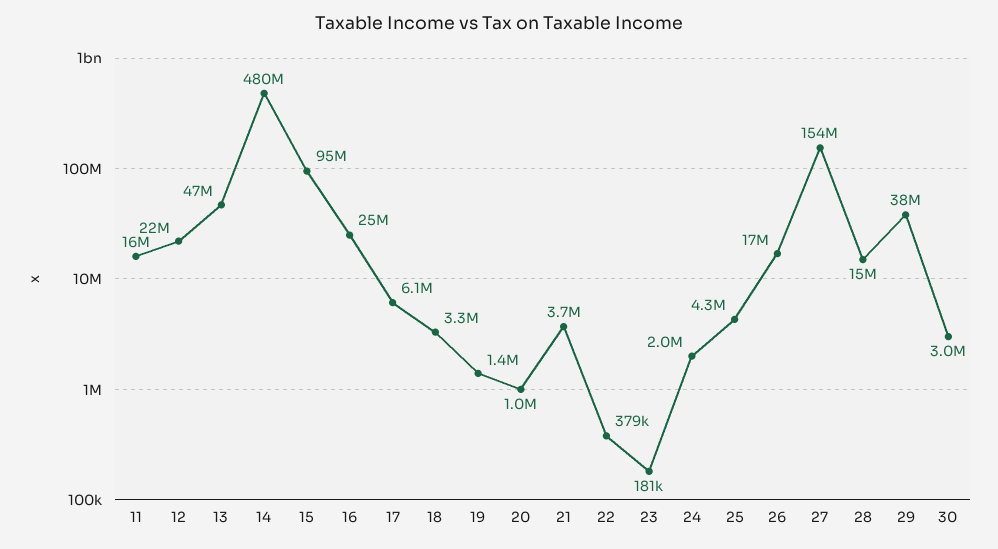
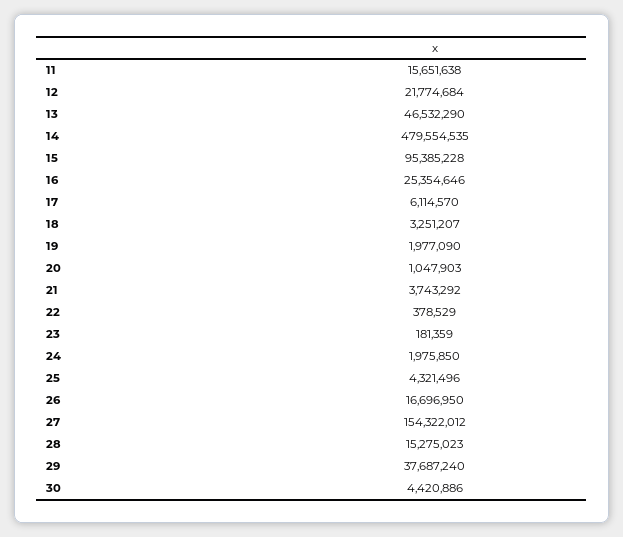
  {
    "11": 15651638,
    "12": 21774684,
    "13": 46532290,
    "14": 479554535,
    "15": 95385228,
    "16": 25354646,
    "17": 6114570,
    "18": 3251207,
-   "19": 1400000,
+   "19": 1977090,
    "20": 1047903,
    "21": 3743292,
    "22": 378529,
    "23": 181359,
    "24": 1975850,
    "25": 4321496,
    "26": 16696950,
    "27": 154322012,
    "28": 15275023,
    "29": 37687240,
-   "30": 3000000
+   "30": 4420886
  }

